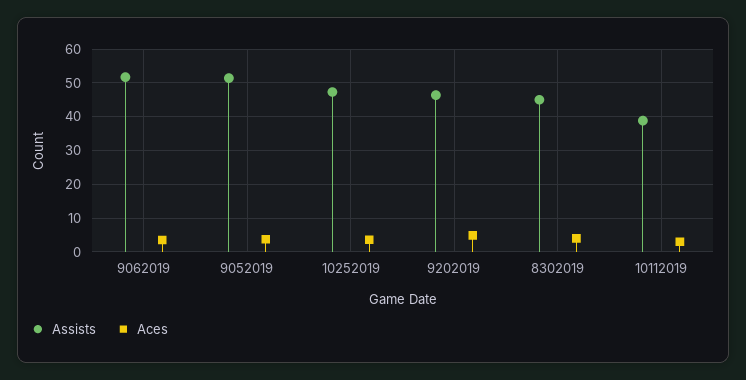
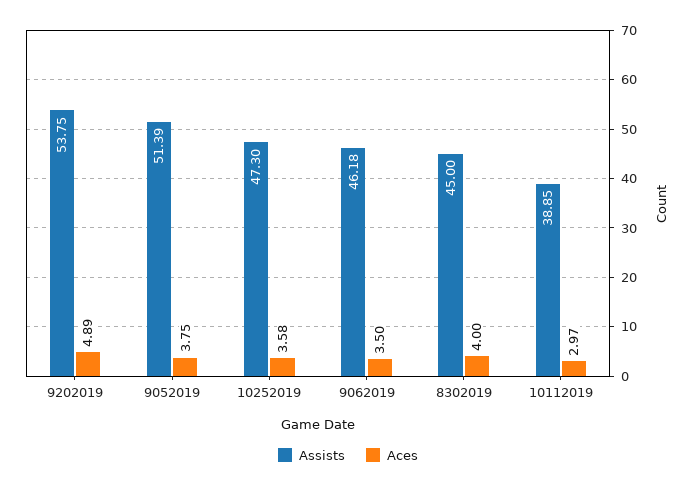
  {
    "Assists": {
-     "9062019": 52,
+     "9062019": 46.18,
      "9052019": 51.39,
      "10252019": 47.3,
-     "9202019": 46,
+     "9202019": 53.75,
      "8302019": 45,
      "10112019": 38.85
    },
    "Aces": {
      "9062019": 3.5,
      "9052019": 3.75,
      "10252019": 3.58,
      "9202019": 4.89,
      "8302019": 4,
      "10112019": 2.97
    }
  }

